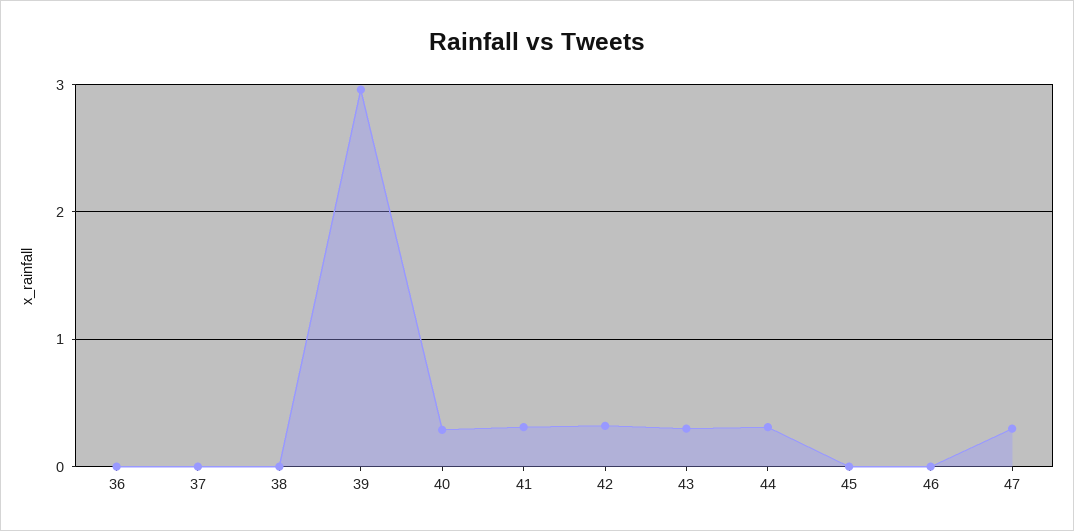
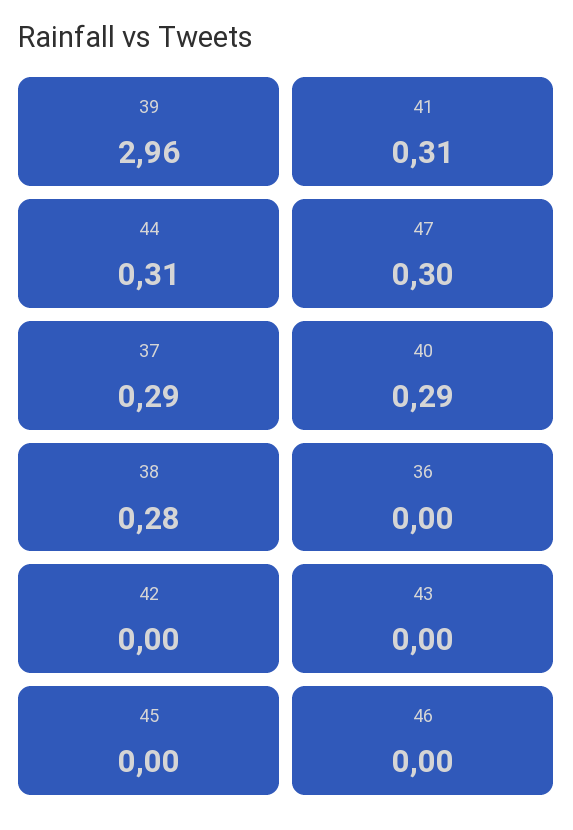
  {
    "36": 0,
-   "37": 0,
+   "37": 0.29,
-   "38": 0,
+   "38": 0.28,
    "39": 2.96,
    "40": 0.29,
    "41": 0.31,
-   "42": 0.3,
+   "42": 0,
-   "43": 0.3,
+   "43": 0,
    "44": 0.31,
    "45": 0,
    "46": 0,
    "47": 0.3
  }

